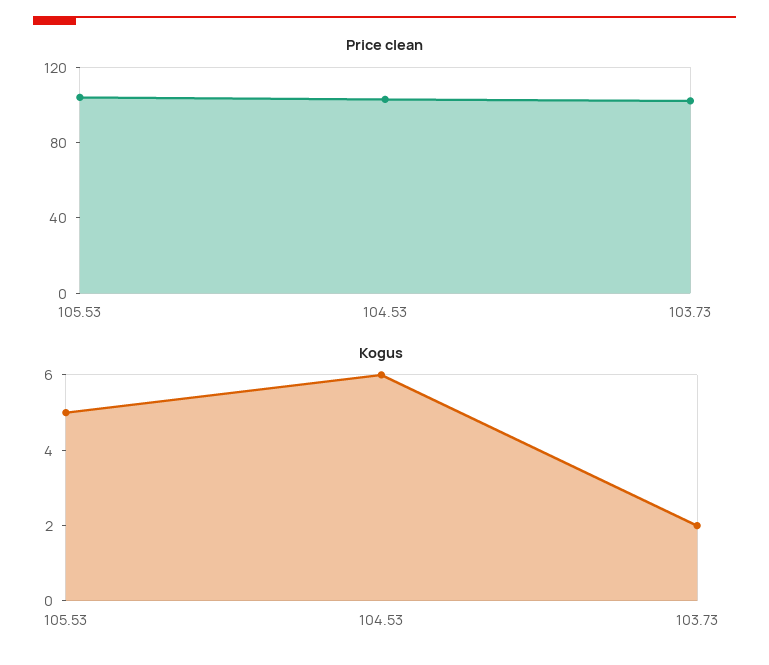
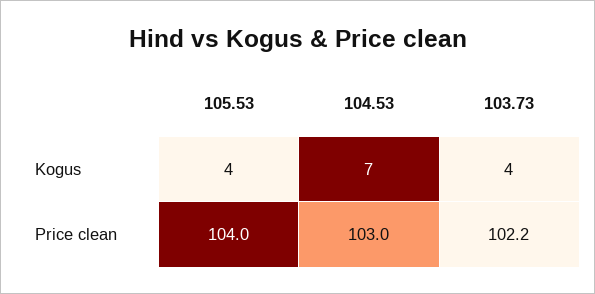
  {
    "Price clean": {
      "105.53": 104,
      "104.53": 103,
      "103.73": 102.2
    },
    "Kogus": {
-     "105.53": 5,
+     "105.53": 4,
-     "104.53": 6,
+     "104.53": 7,
-     "103.73": 2
+     "103.73": 4
    }
  }

